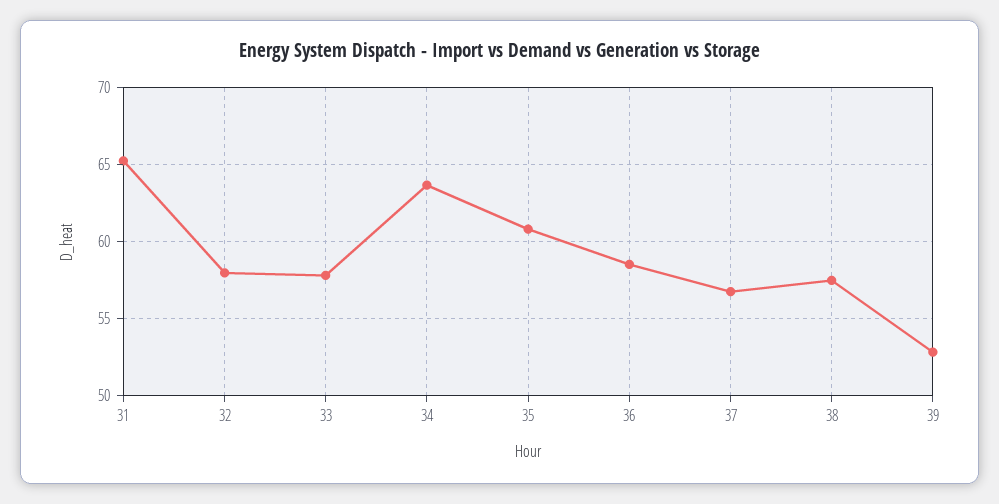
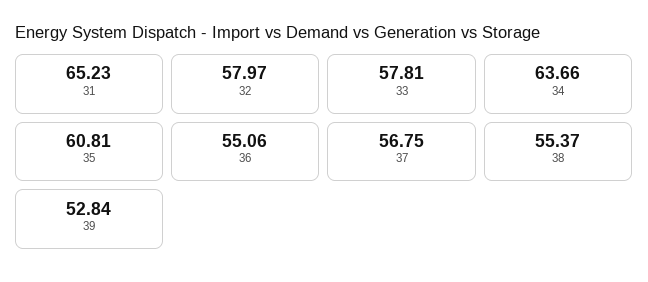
  {
    "31": 65.23,
    "32": 57.97,
    "33": 57.81,
    "34": 63.66,
    "35": 60.81,
-   "36": 58.5,
+   "36": 55.06,
    "37": 56.75,
-   "38": 57.5,
+   "38": 55.37,
    "39": 52.84
  }

